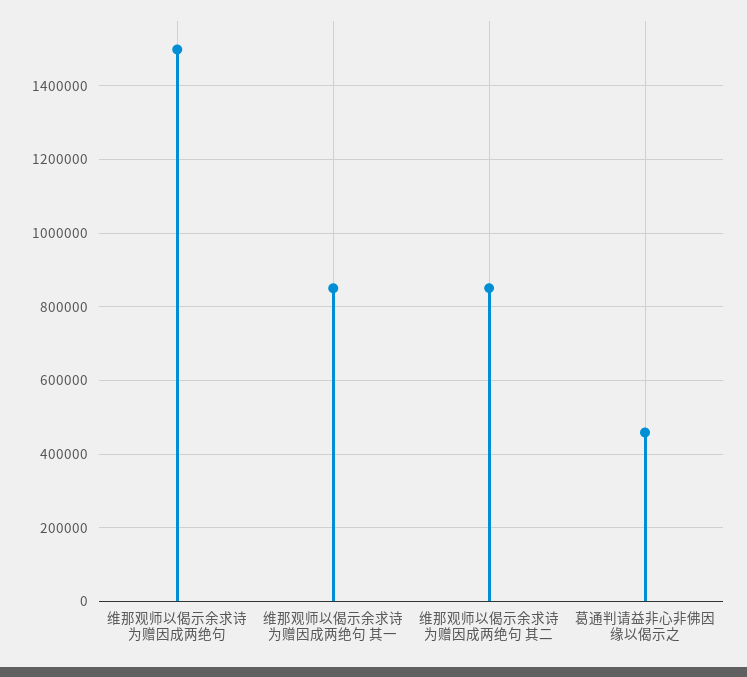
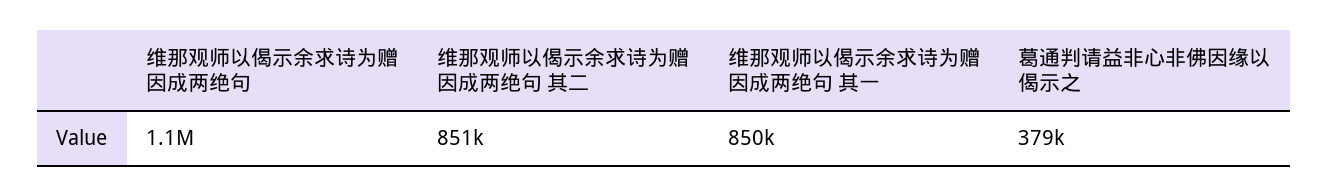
  {
-   "维那观师以偈示余求诗为赠因成两绝句": 1500000,
+   "维那观师以偈示余求诗为赠因成两绝句": 1100000,
    "维那观师以偈示余求诗为赠因成两绝句 其一": 850000,
    "维那观师以偈示余求诗为赠因成两绝句 其二": 851000,
-   "葛通判请益非心非佛因缘以偈示之": 460000
+   "葛通判请益非心非佛因缘以偈示之": 379000
  }

